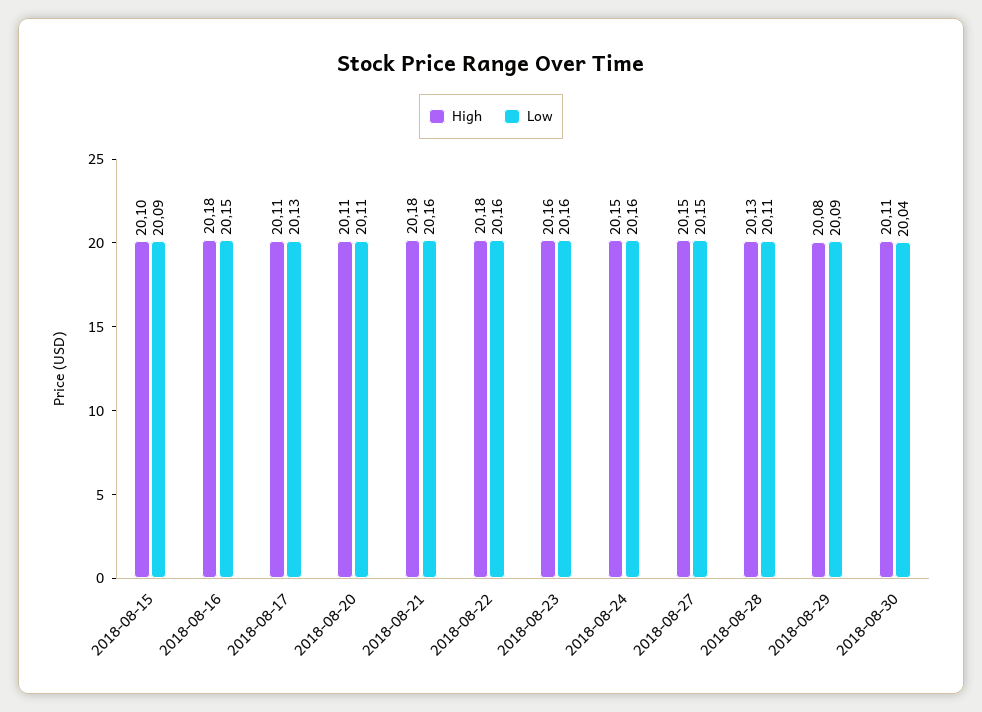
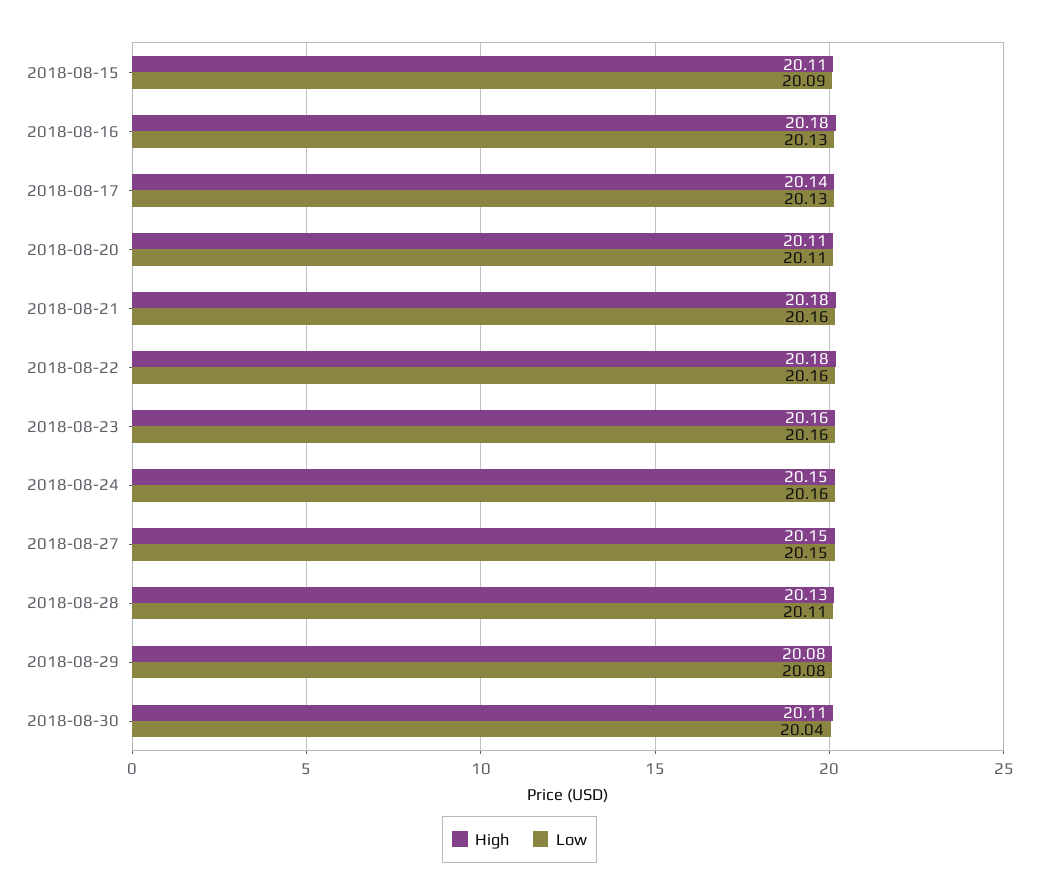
  {
    "High": {
-     "2018-08-15": 20.1,
+     "2018-08-15": 20.11,
      "2018-08-16": 20.18,
-     "2018-08-17": 20.11,
+     "2018-08-17": 20.14,
      "2018-08-20": 20.11,
      "2018-08-21": 20.18,
      "2018-08-22": 20.18,
      "2018-08-23": 20.16,
      "2018-08-24": 20.15,
      "2018-08-27": 20.15,
      "2018-08-28": 20.13,
      "2018-08-29": 20.08,
      "2018-08-30": 20.11
    },
    "Low": {
      "2018-08-15": 20.09,
-     "2018-08-16": 20.15,
+     "2018-08-16": 20.13,
      "2018-08-17": 20.13,
      "2018-08-20": 20.11,
      "2018-08-21": 20.16,
      "2018-08-22": 20.16,
      "2018-08-23": 20.16,
      "2018-08-24": 20.16,
      "2018-08-27": 20.15,
      "2018-08-28": 20.11,
-     "2018-08-29": 20.09,
+     "2018-08-29": 20.08,
      "2018-08-30": 20.04
    }
  }

